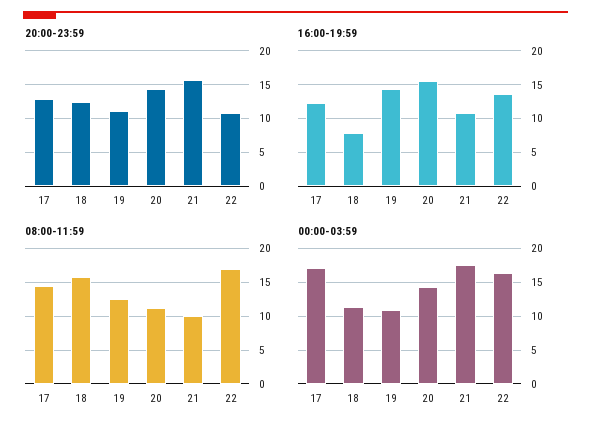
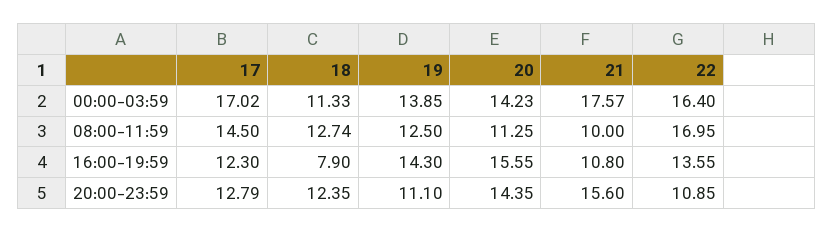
  {
    "20:00-23:59": {
      "17": 12.79,
      "18": 12.35,
      "19": 11.1,
      "20": 14.35,
      "21": 15.6,
      "22": 10.85
    },
    "16:00-19:59": {
      "17": 12.3,
      "18": 7.9,
      "19": 14.3,
      "20": 15.55,
      "21": 10.8,
      "22": 13.55
    },
    "08:00-11:59": {
      "17": 14.5,
-     "18": 16,
+     "18": 12.74,
      "19": 12.5,
      "20": 11.25,
      "21": 10,
      "22": 16.95
    },
    "00:00-03:59": {
      "17": 17.02,
      "18": 11.33,
-     "19": 11,
+     "19": 13.85,
      "20": 14.23,
      "21": 17.57,
      "22": 16.4
    }
  }

